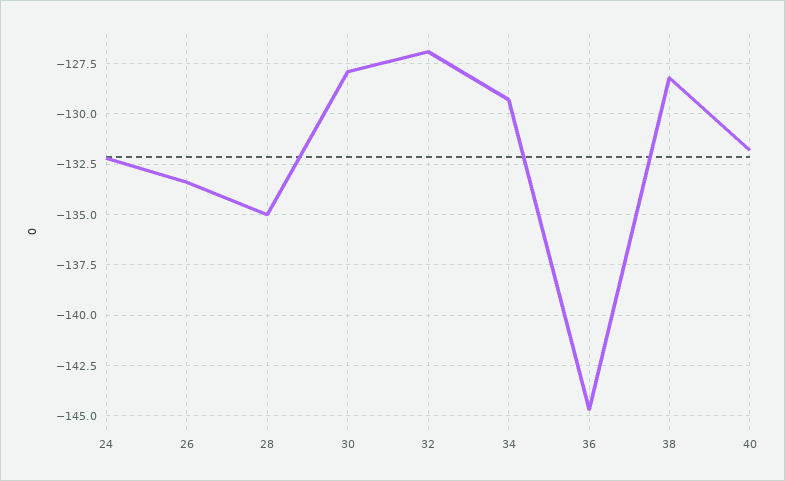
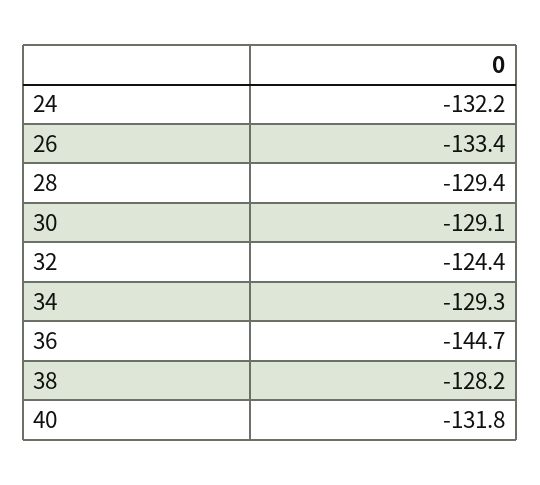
  {
    "24": -132.2,
    "26": -133.4,
-   "28": -135,
+   "28": -129.4,
-   "30": -128,
+   "30": -129.1,
-   "32": -127,
+   "32": -124.4,
    "34": -129.3,
    "36": -144.7,
    "38": -128.2,
    "40": -131.8
  }

